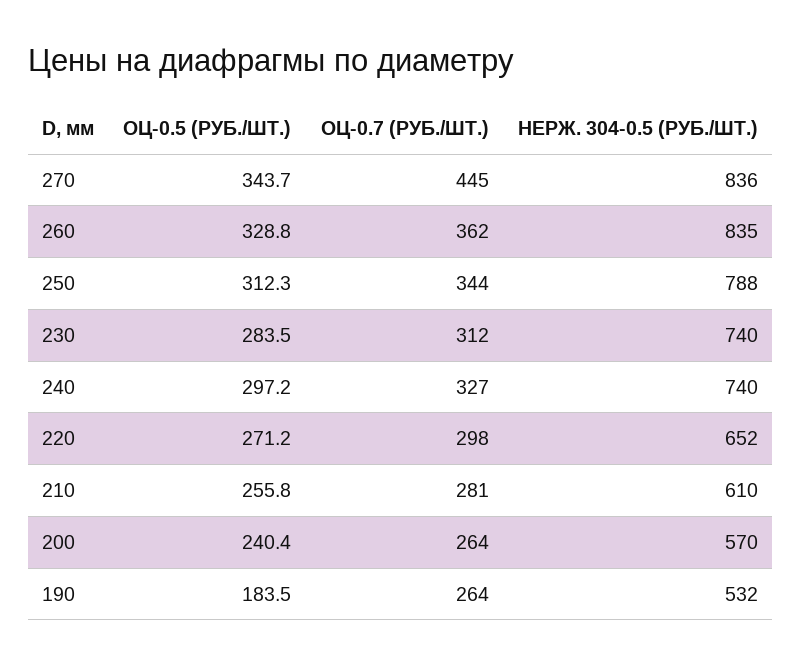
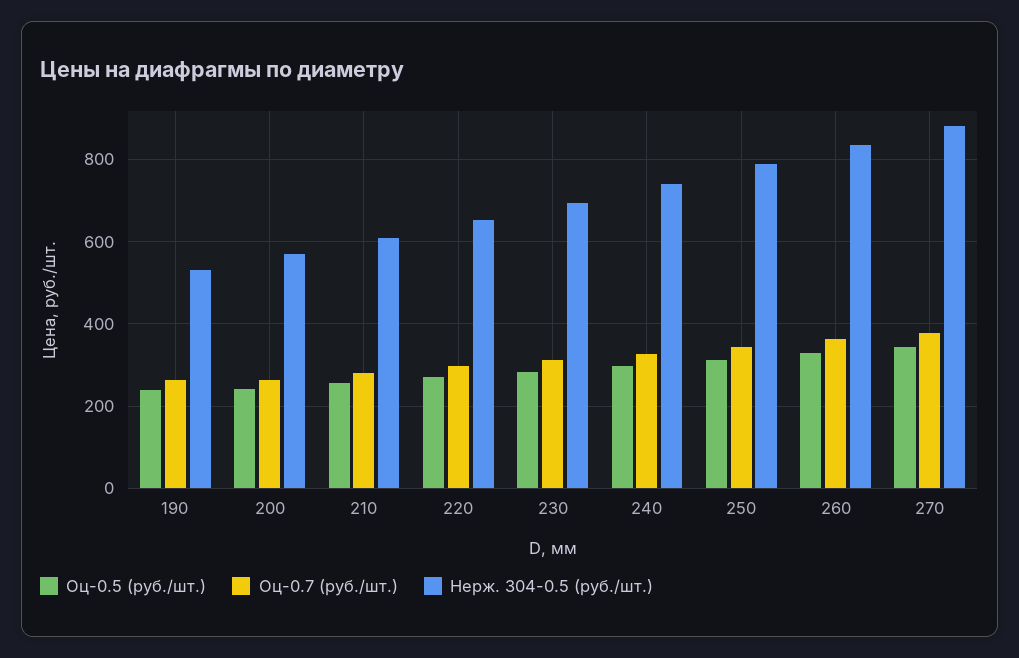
  {
    "ОЦ-0.5 (РУБ./ШТ.)": {
      "270": 343.7,
      "260": 328.8,
      "250": 312.3,
      "230": 283.5,
      "240": 297.2,
      "220": 271.2,
      "210": 255.8,
      "200": 240.4,
-     "190": 183.5
+     "190": 240
    },
    "ОЦ-0.7 (РУБ./ШТ.)": {
-     "270": 445,
+     "270": 380,
      "260": 362,
      "250": 344,
      "230": 312,
      "240": 327,
      "220": 298,
      "210": 281,
      "200": 264,
      "190": 264
    },
    "НЕРЖ. 304-0.5 (РУБ./ШТ.)": {
-     "270": 836,
+     "270": 880,
      "260": 835,
      "250": 788,
-     "230": 740,
+     "230": 700,
      "240": 740,
      "220": 652,
      "210": 610,
      "200": 570,
      "190": 532
    }
  }

